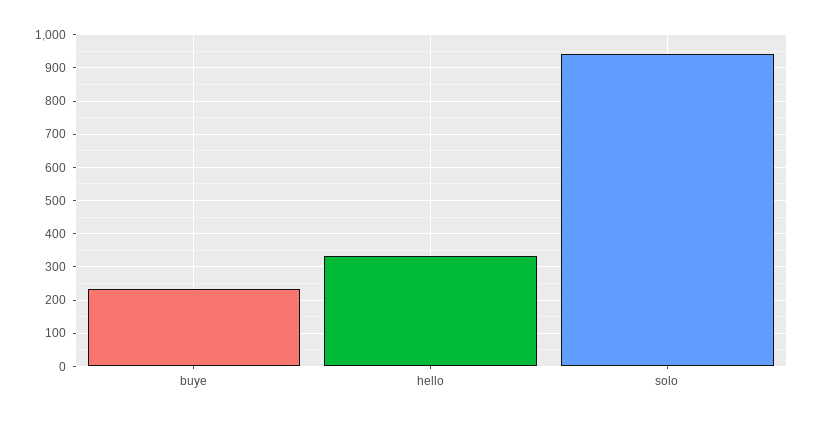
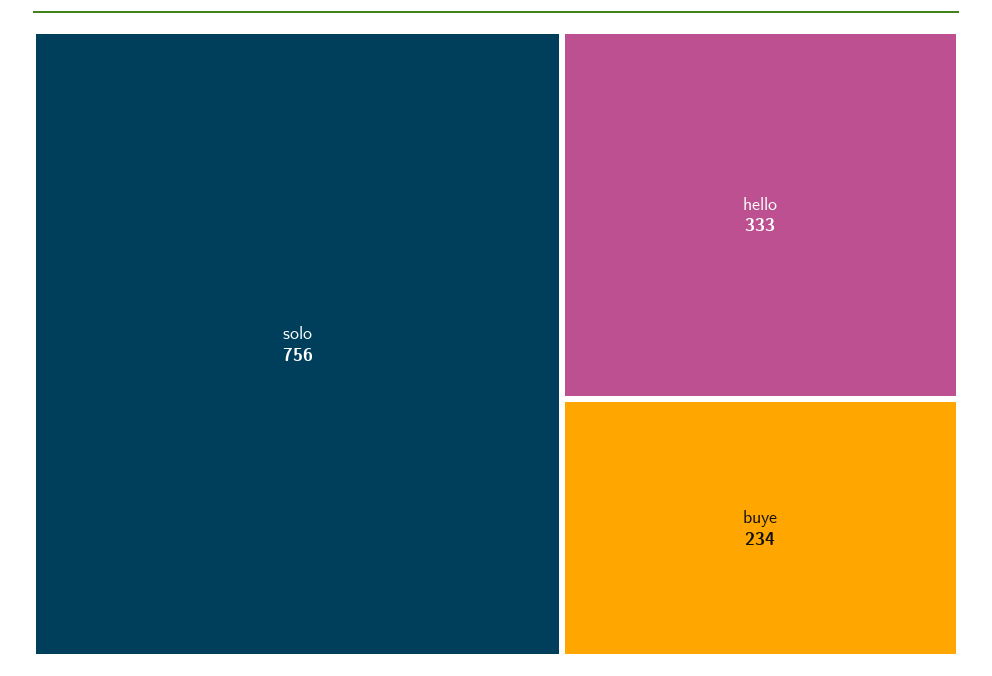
  {
    "buye": 234,
    "hello": 333,
-   "solo": 940
+   "solo": 756
  }

